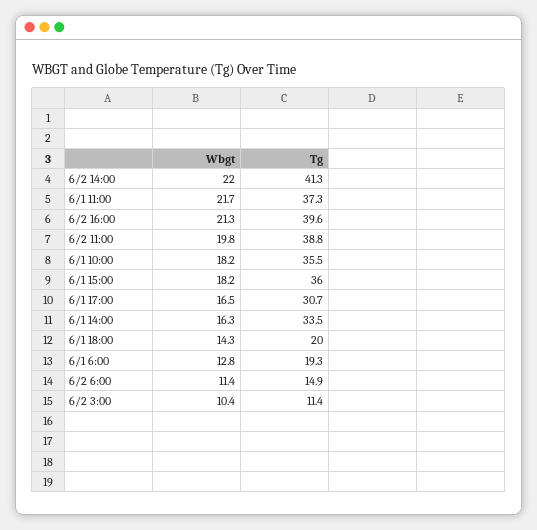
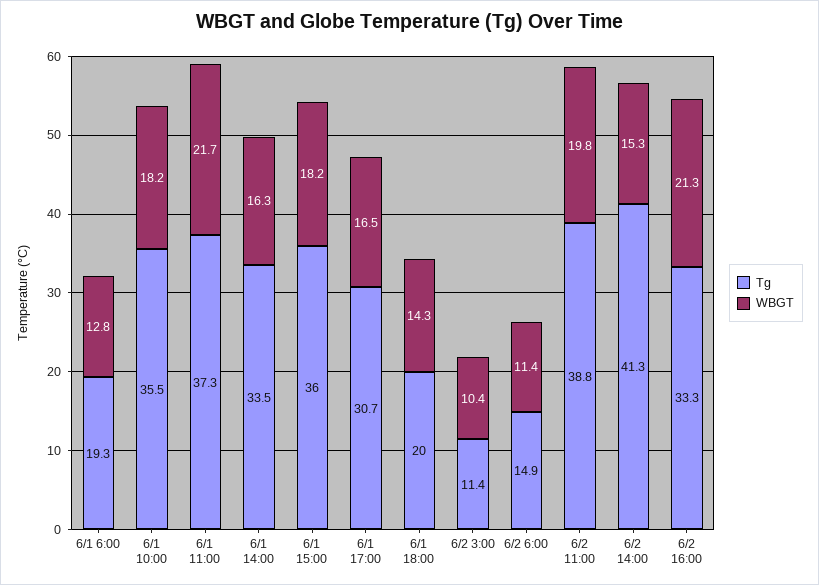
  {
    "Wbgt": {
-     "6/2 14:00": 22,
+     "6/2 14:00": 15.3,
      "6/1 11:00": 21.7,
      "6/2 16:00": 21.3,
      "6/2 11:00": 19.8,
      "6/1 10:00": 18.2,
      "6/1 15:00": 18.2,
      "6/1 17:00": 16.5,
      "6/1 14:00": 16.3,
      "6/1 18:00": 14.3,
      "6/1 6:00": 12.8,
      "6/2 6:00": 11.4,
      "6/2 3:00": 10.4
    },
    "Tg": {
      "6/2 14:00": 41.3,
      "6/1 11:00": 37.3,
-     "6/2 16:00": 39.6,
+     "6/2 16:00": 33.3,
      "6/2 11:00": 38.8,
      "6/1 10:00": 35.5,
      "6/1 15:00": 36,
      "6/1 17:00": 30.7,
      "6/1 14:00": 33.5,
      "6/1 18:00": 20,
      "6/1 6:00": 19.3,
      "6/2 6:00": 14.9,
      "6/2 3:00": 11.4
    }
  }

